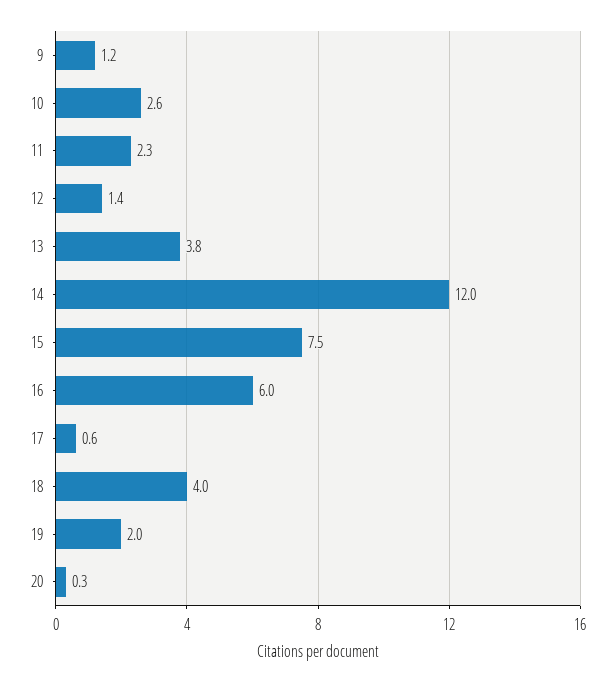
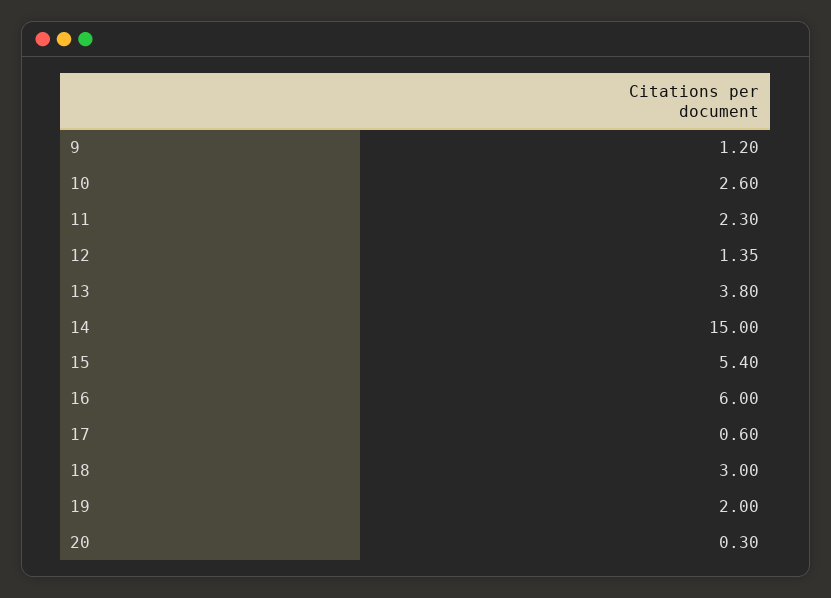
  {
    "9": 1.2,
    "10": 2.6,
    "11": 2.3,
    "12": 1.35,
    "13": 3.8,
-   "14": 12,
+   "14": 15,
-   "15": 7.5,
+   "15": 5.4,
    "16": 6,
    "17": 0.6,
-   "18": 4,
+   "18": 3,
    "19": 2,
    "20": 0.3
  }

